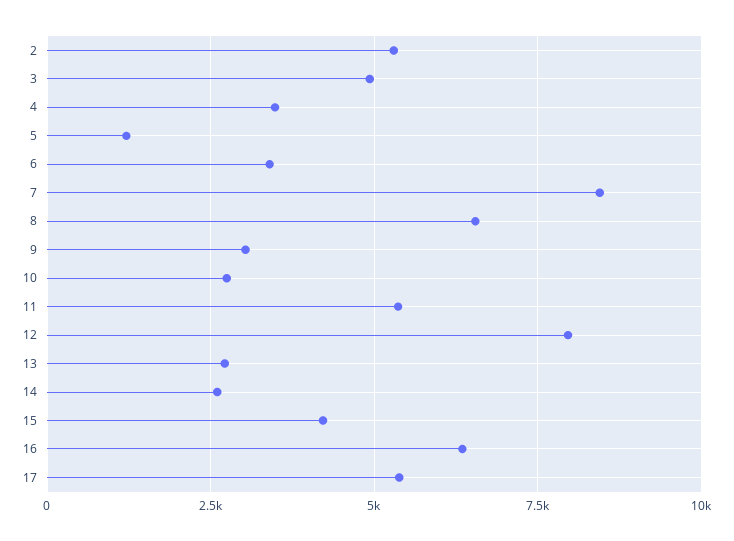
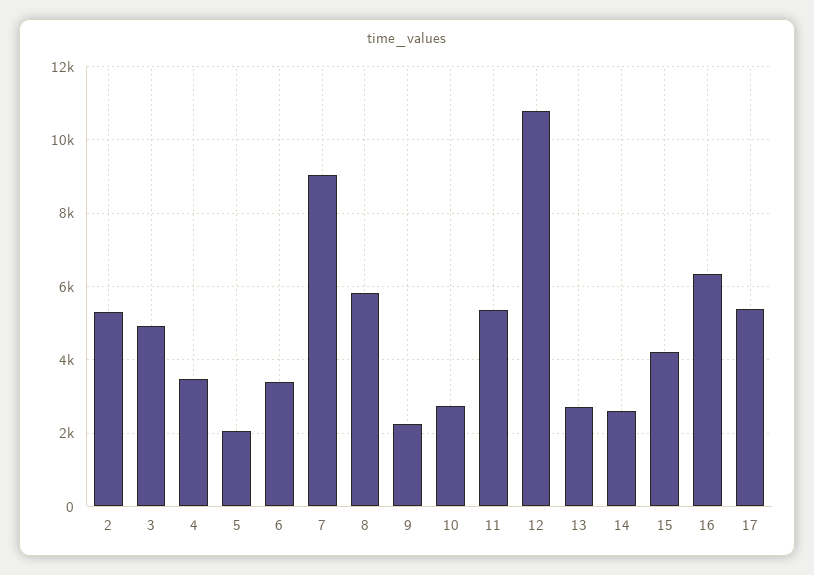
  {
    "2": 5400,
    "3": 5000,
    "4": 3400,
-   "5": 1250,
+   "5": 2000,
    "6": 3400,
-   "7": 8500,
+   "7": 9000,
-   "8": 6500,
+   "8": 5800,
-   "9": 3000,
+   "9": 2200,
    "10": 2800,
    "11": 5400,
-   "12": 8000,
+   "12": 10800,
    "13": 2800,
    "14": 2600,
    "15": 4200,
    "16": 6400,
    "17": 5400
  }

